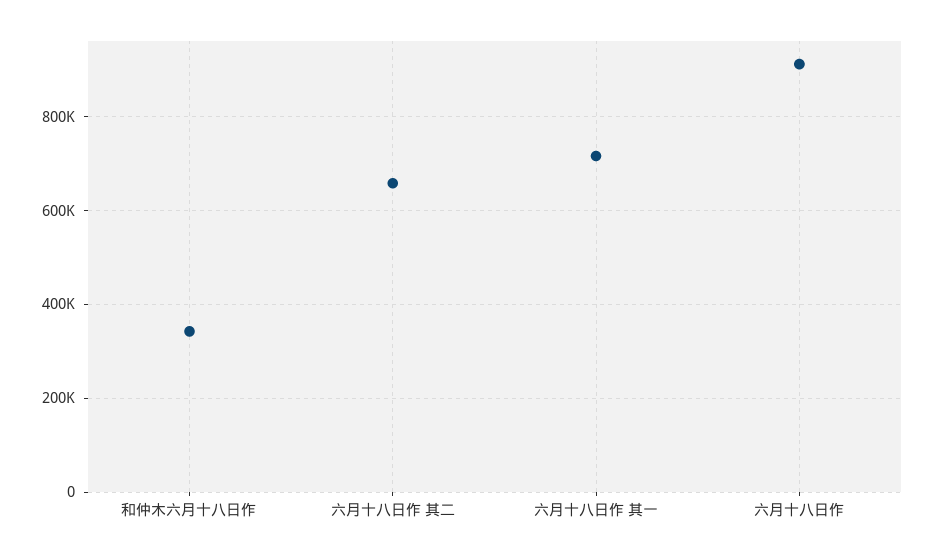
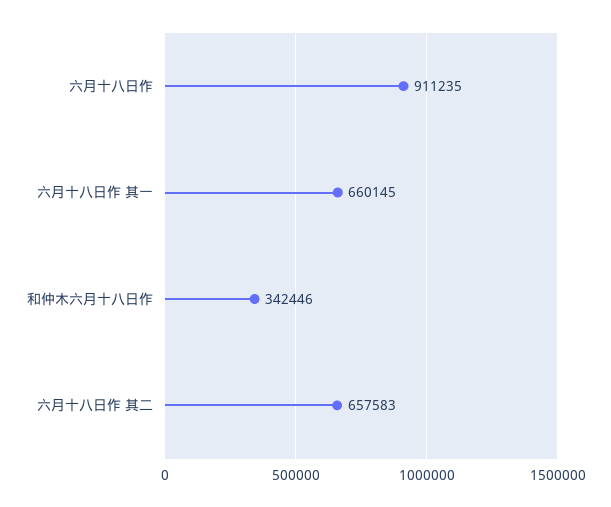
  {
    "和仲木六月十八日作": 342446,
    "六月十八日作 其二": 657583,
-   "六月十八日作 其一": 720000,
+   "六月十八日作 其一": 660145,
    "六月十八日作": 911235
  }

